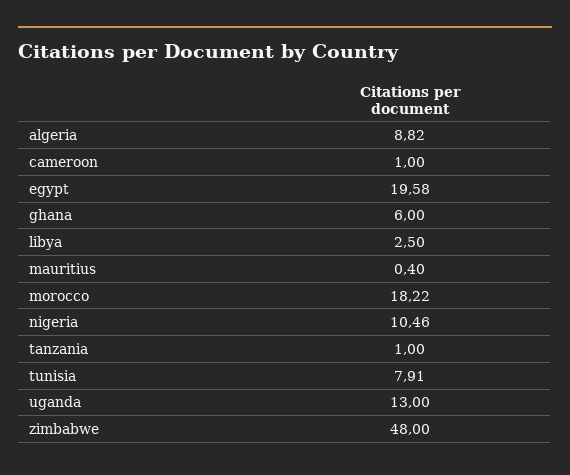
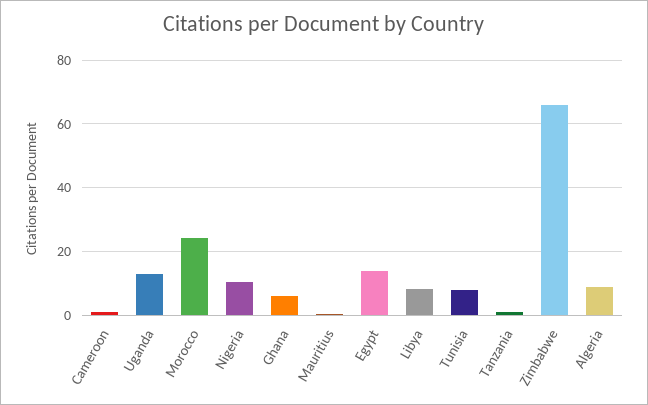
  {
    "algeria": 8.82,
    "cameroon": 1,
-   "egypt": 19.58,
+   "egypt": 14,
    "ghana": 6,
-   "libya": 2.5,
+   "libya": 8,
    "mauritius": 0.4,
-   "morocco": 18.22,
+   "morocco": 24,
    "nigeria": 10.46,
    "tanzania": 1,
    "tunisia": 7.91,
    "uganda": 13,
-   "zimbabwe": 48
+   "zimbabwe": 66
  }

